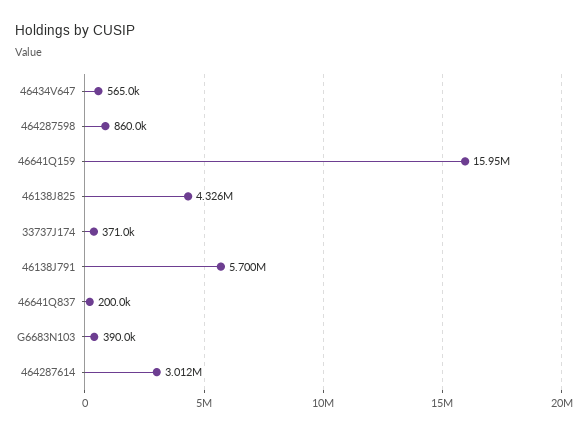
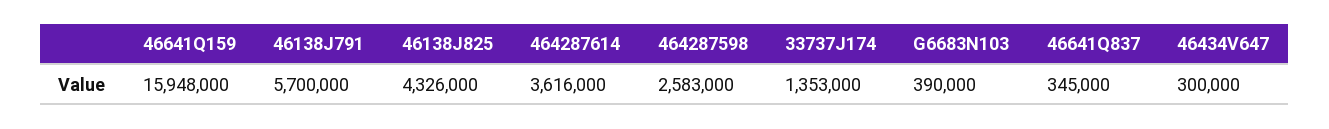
  {
-   "46434V647": 565000,
+   "46434V647": 300000,
-   "464287598": 860000,
+   "464287598": 2583000,
    "46641Q159": 15948000,
    "46138J825": 4326000,
-   "33737J174": 371000,
+   "33737J174": 1353000,
    "46138J791": 5700000,
-   "46641Q837": 200000,
+   "46641Q837": 345000,
    "G6683N103": 390000,
-   "464287614": 3012000
+   "464287614": 3616000
  }

